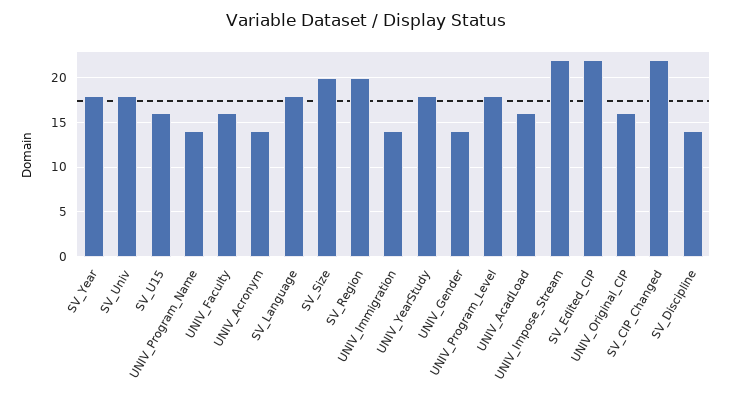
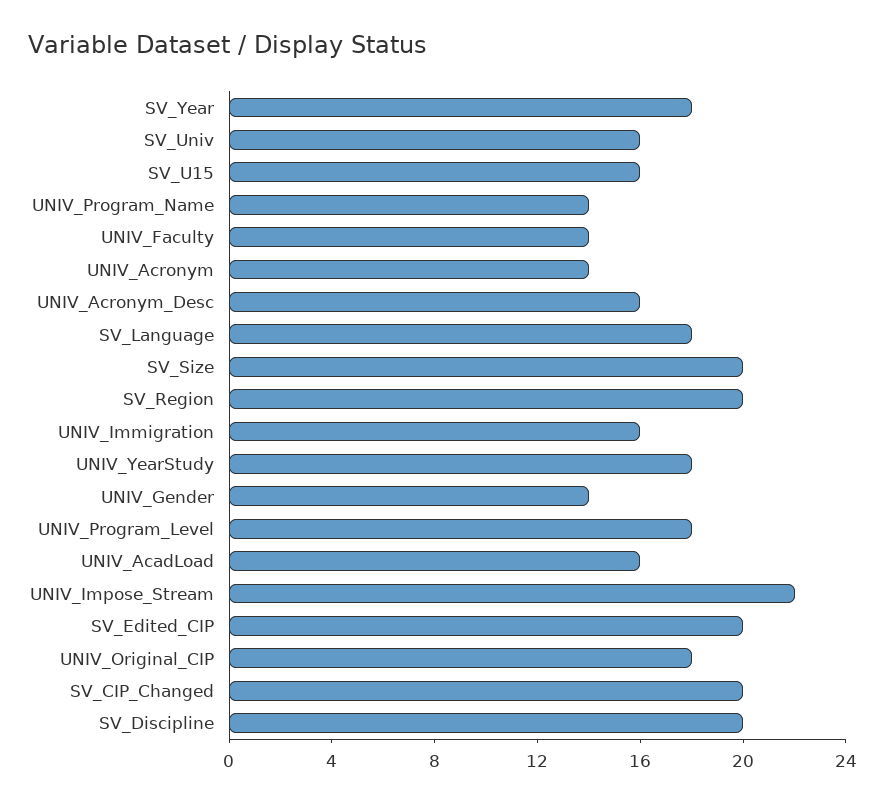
  {
    "SV_Year": 18,
-   "SV_Univ": 18,
+   "SV_Univ": 16,
    "SV_U15": 16,
    "UNIV_Program_Name": 14,
-   "UNIV_Faculty": 16,
+   "UNIV_Faculty": 14,
    "UNIV_Acronym": 14,
    "SV_Language": 18,
    "SV_Size": 20,
    "SV_Region": 20,
-   "UNIV_Immigration": 14,
+   "UNIV_Immigration": 16,
    "UNIV_YearStudy": 18,
    "UNIV_Gender": 14,
    "UNIV_Program_Level": 18,
    "UNIV_AcadLoad": 16,
    "UNIV_Impose_Stream": 22,
-   "SV_Edited_CIP": 22,
+   "SV_Edited_CIP": 20,
-   "UNIV_Original_CIP": 16,
+   "UNIV_Original_CIP": 18,
-   "SV_CIP_Changed": 22,
+   "SV_CIP_Changed": 20,
-   "SV_Discipline": 14
+   "SV_Discipline": 20,
+   "UNIV_Acronym_Desc": 16
  }

